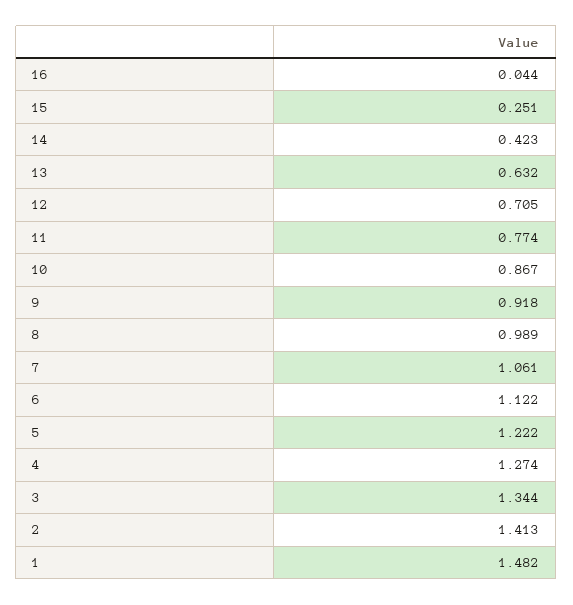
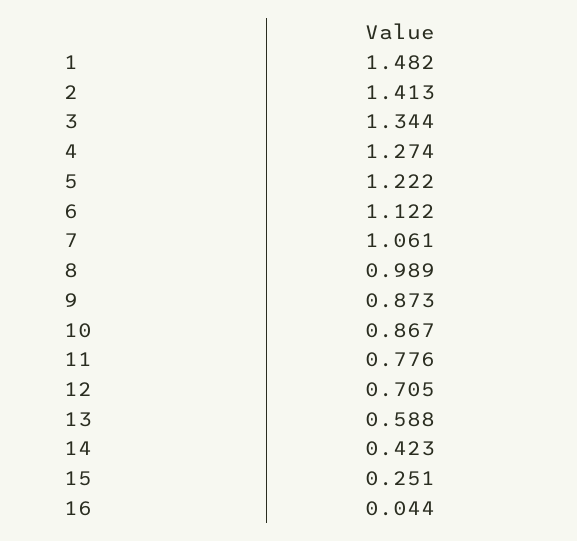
  {
    "16": 0.044,
    "15": 0.251,
    "14": 0.423,
-   "13": 0.632,
+   "13": 0.588,
    "12": 0.705,
-   "11": 0.774,
+   "11": 0.776,
    "10": 0.867,
-   "9": 0.918,
+   "9": 0.873,
    "8": 0.989,
    "7": 1.061,
    "6": 1.122,
    "5": 1.222,
    "4": 1.274,
    "3": 1.344,
    "2": 1.413,
    "1": 1.482
  }

